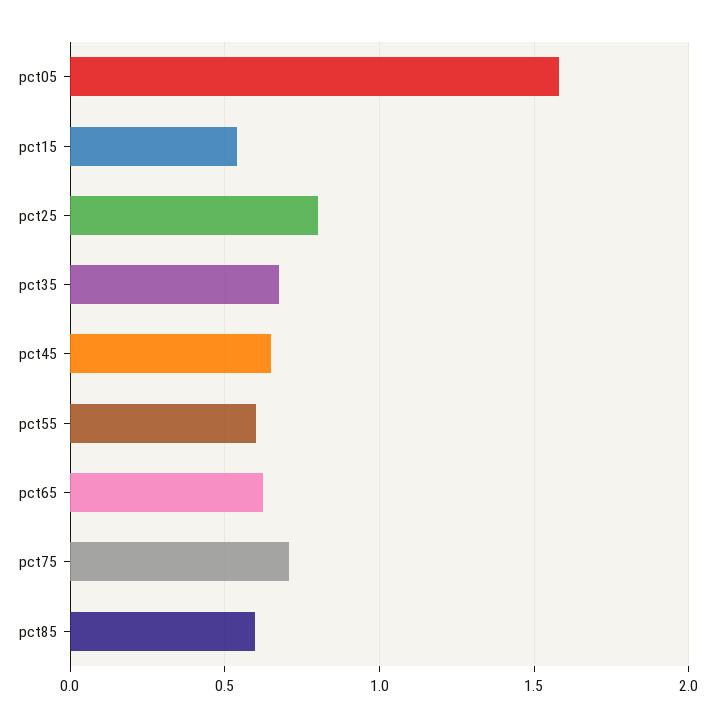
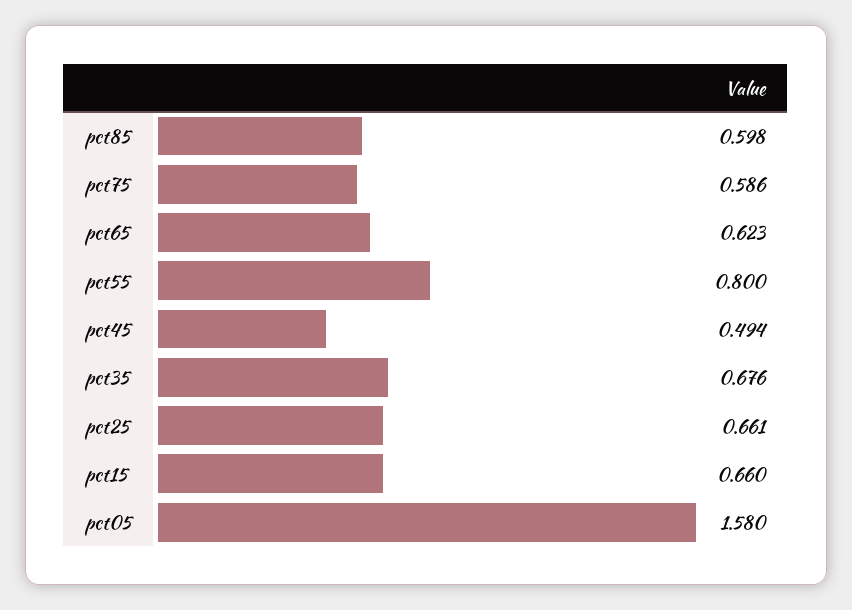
  {
    "pct05": 1.58,
-   "pct15": 0.55,
+   "pct15": 0.66,
-   "pct25": 0.8,
+   "pct25": 0.661,
    "pct35": 0.676,
-   "pct45": 0.65,
+   "pct45": 0.494,
-   "pct55": 0.6,
+   "pct55": 0.8,
    "pct65": 0.623,
-   "pct75": 0.7,
+   "pct75": 0.586,
    "pct85": 0.598
  }

